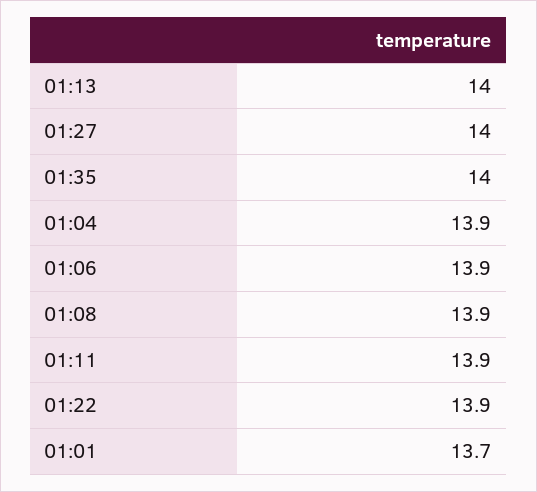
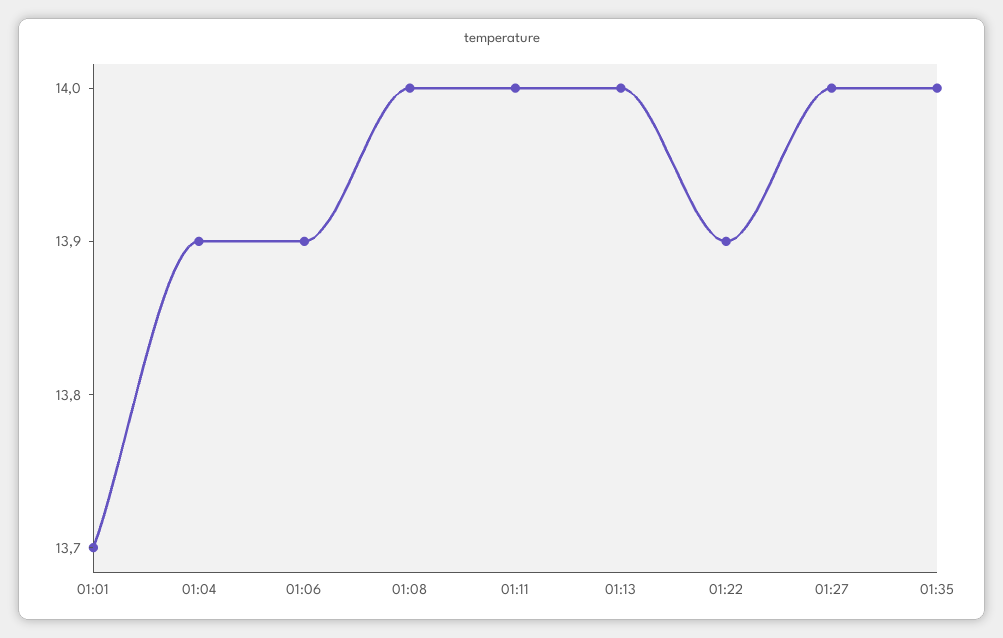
  {
    "01:13": 14,
    "01:27": 14,
    "01:35": 14,
    "01:04": 13.9,
    "01:06": 13.9,
-   "01:08": 13.9,
+   "01:08": 14,
-   "01:11": 13.9,
+   "01:11": 14,
    "01:22": 13.9,
    "01:01": 13.7
  }

